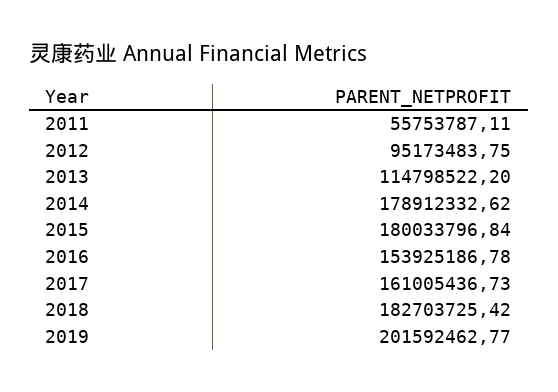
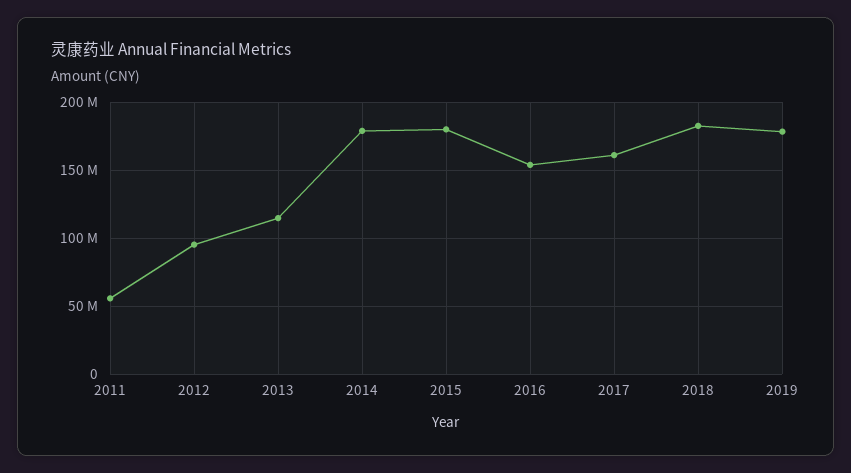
  {
    "2011": 55753787.11,
    "2012": 95173483.75,
    "2013": 114798522.2,
    "2014": 178912332.62,
    "2015": 180033796.84,
    "2016": 153925186.78,
    "2017": 161005436.73,
    "2018": 182703725.42,
-   "2019": 201592462.77
+   "2019": 180000000
  }

